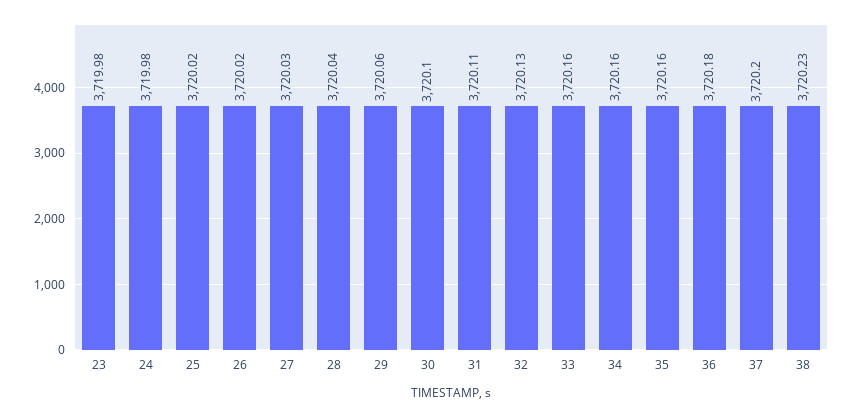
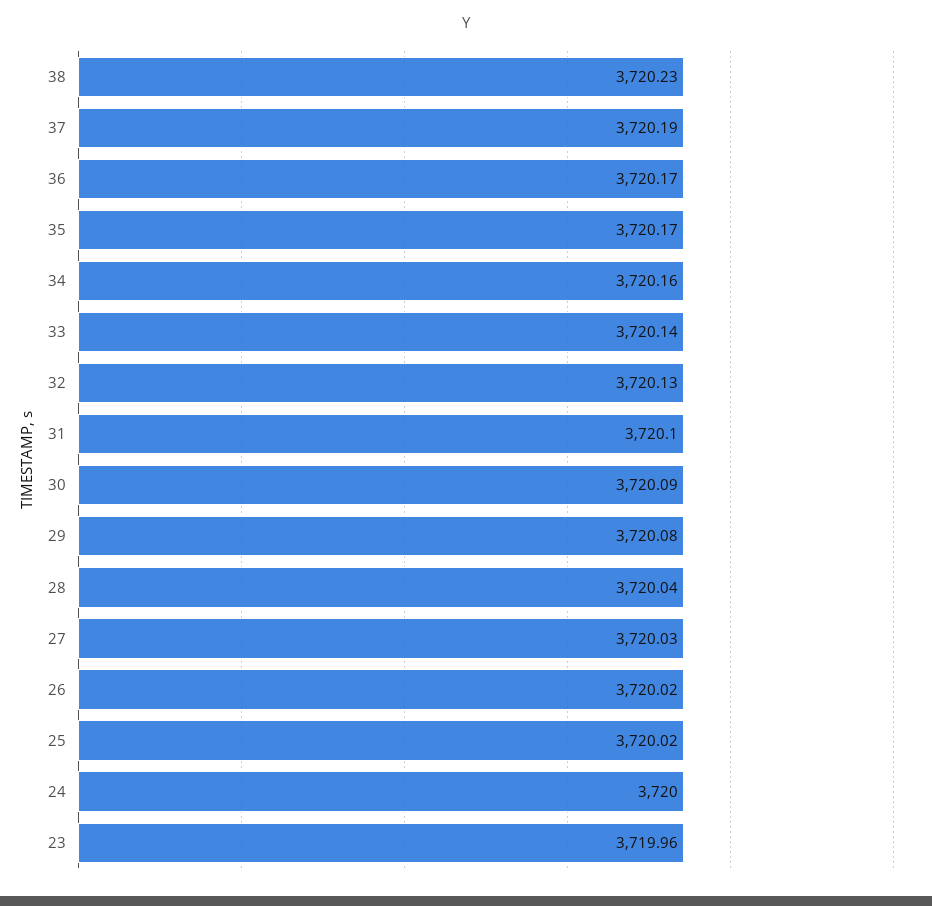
  {
-   "23": 3719.98,
+   "23": 3719.96,
-   "24": 3719.98,
+   "24": 3720,
    "25": 3720.02,
    "26": 3720.02,
    "27": 3720.03,
    "28": 3720.04,
-   "29": 3720.06,
+   "29": 3720.08,
-   "30": 3720.1,
+   "30": 3720.09,
-   "31": 3720.11,
+   "31": 3720.1,
    "32": 3720.13,
-   "33": 3720.16,
+   "33": 3720.14,
    "34": 3720.16,
-   "35": 3720.16,
+   "35": 3720.17,
-   "36": 3720.18,
+   "36": 3720.17,
-   "37": 3720.2,
+   "37": 3720.19,
    "38": 3720.23
  }

